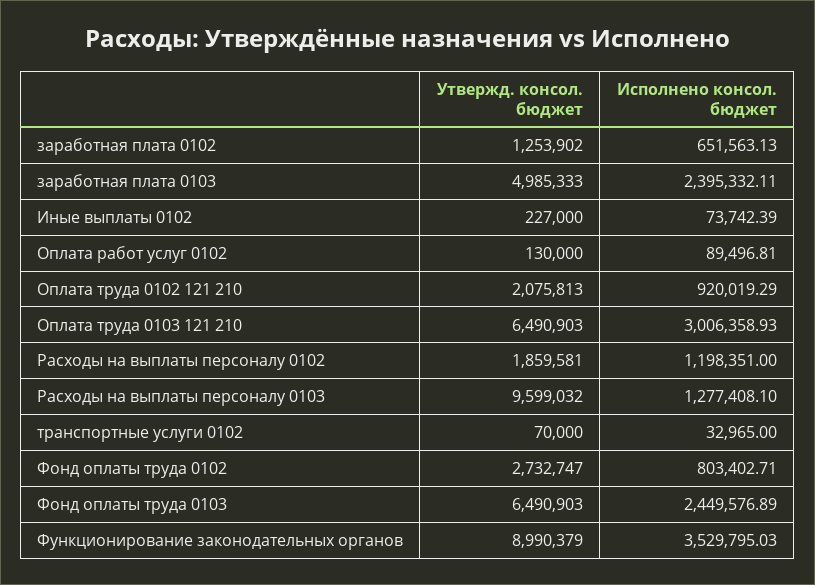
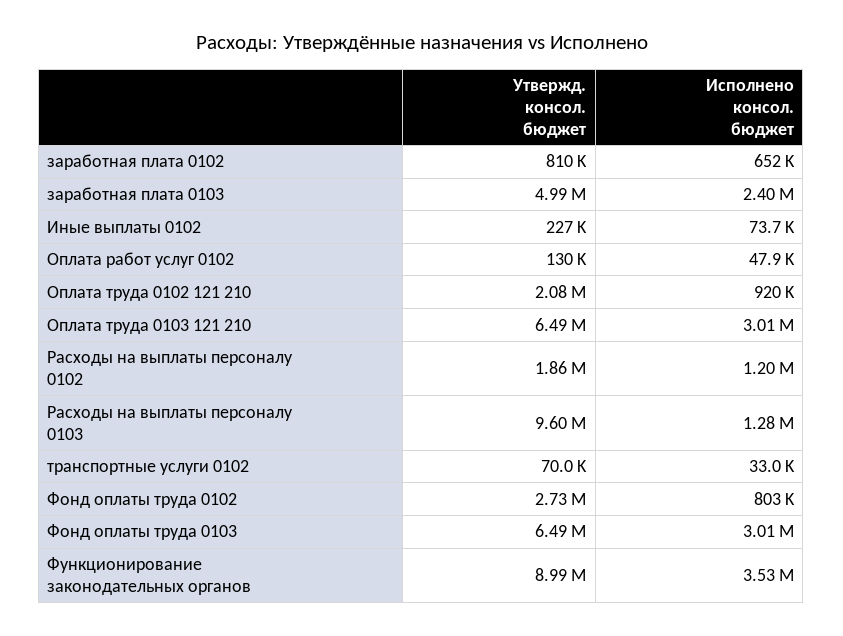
  {
    "Утвержд. консол. бюджет": {
-     "заработная плата 0102": 1253902,
+     "заработная плата 0102": 810000,
      "заработная плата 0103": 4985333,
      "Иные выплаты 0102": 227000,
      "Оплата работ услуг 0102": 130000,
      "Оплата труда 0102 121 210": 2075813,
      "Оплата труда 0103 121 210": 6490903,
      "Расходы на выплаты персоналу 0102": 1859581,
      "Расходы на выплаты персоналу 0103": 9599032,
      "транспортные услуги 0102": 70000,
      "Фонд оплаты труда 0102": 2732747,
      "Фонд оплаты труда 0103": 6490903,
      "Функционирование законодательных органов": 8990379
    },
    "Исполнено консол. бюджет": {
      "заработная плата 0102": 651563.13,
      "заработная плата 0103": 2395332.11,
      "Иные выплаты 0102": 73742.39,
-     "Оплата работ услуг 0102": 89496.81,
+     "Оплата работ услуг 0102": 47900,
      "Оплата труда 0102 121 210": 920019.29,
      "Оплата труда 0103 121 210": 3006358.93,
      "Расходы на выплаты персоналу 0102": 1198351,
      "Расходы на выплаты персоналу 0103": 1277408.1,
      "транспортные услуги 0102": 32965,
      "Фонд оплаты труда 0102": 803402.71,
-     "Фонд оплаты труда 0103": 2449576.89,
+     "Фонд оплаты труда 0103": 3010000,
      "Функционирование законодательных органов": 3529795.03
    }
  }

